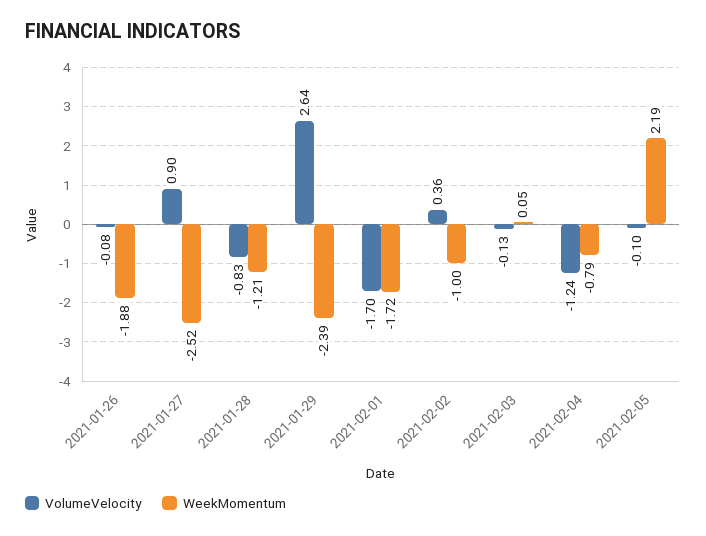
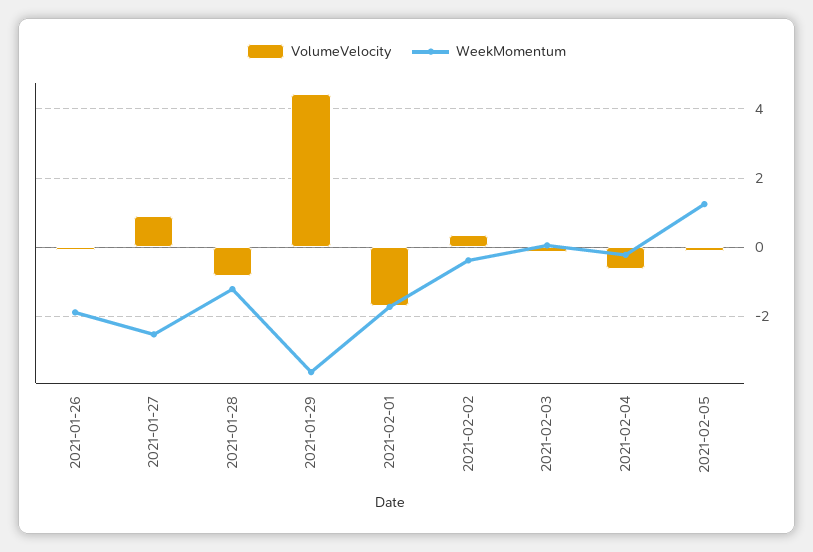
  {
    "VolumeVelocity": {
      "2021-01-26": -0.08,
      "2021-01-27": 0.9,
      "2021-01-28": -0.83,
-     "2021-01-29": 2.64,
+     "2021-01-29": 4.4,
      "2021-02-01": -1.7,
      "2021-02-02": 0.36,
      "2021-02-03": -0.13,
-     "2021-02-04": -1.24,
+     "2021-02-04": -0.6,
      "2021-02-05": -0.1
    },
    "WeekMomentum": {
      "2021-01-26": -1.88,
      "2021-01-27": -2.52,
      "2021-01-28": -1.21,
-     "2021-01-29": -2.39,
+     "2021-01-29": -3.6,
      "2021-02-01": -1.72,
-     "2021-02-02": -1,
+     "2021-02-02": -0.4,
      "2021-02-03": 0.05,
-     "2021-02-04": -0.79,
+     "2021-02-04": -0.2,
-     "2021-02-05": 2.19
+     "2021-02-05": 1.2
    }
  }

